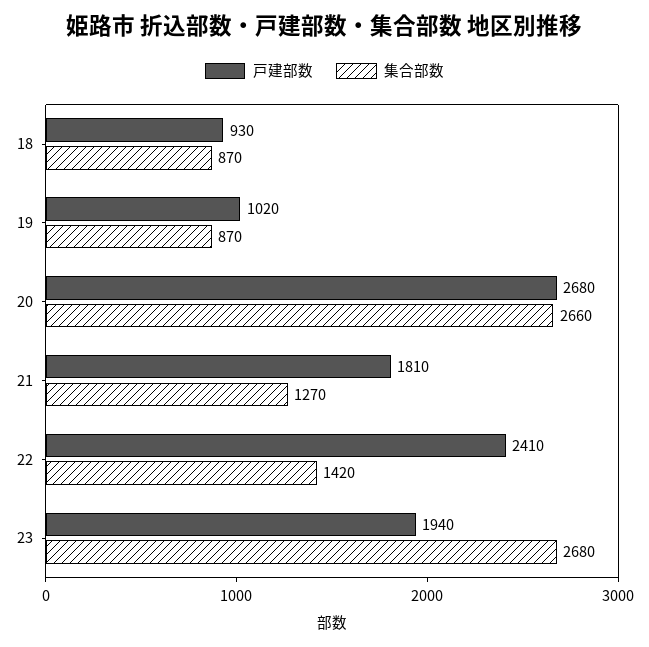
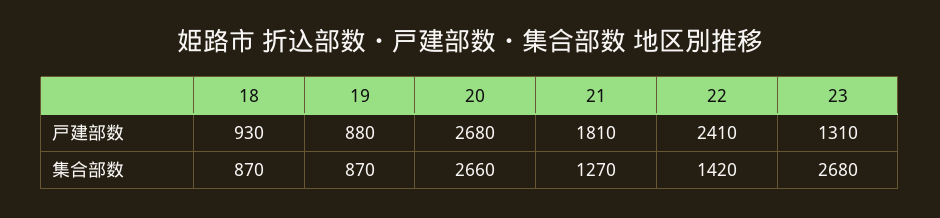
  {
    "戸建部数": {
      "18": 930,
-     "19": 1020,
+     "19": 880,
      "20": 2680,
      "21": 1810,
      "22": 2410,
-     "23": 1940
+     "23": 1310
    },
    "集合部数": {
      "18": 870,
      "19": 870,
      "20": 2660,
      "21": 1270,
      "22": 1420,
      "23": 2680
    }
  }

